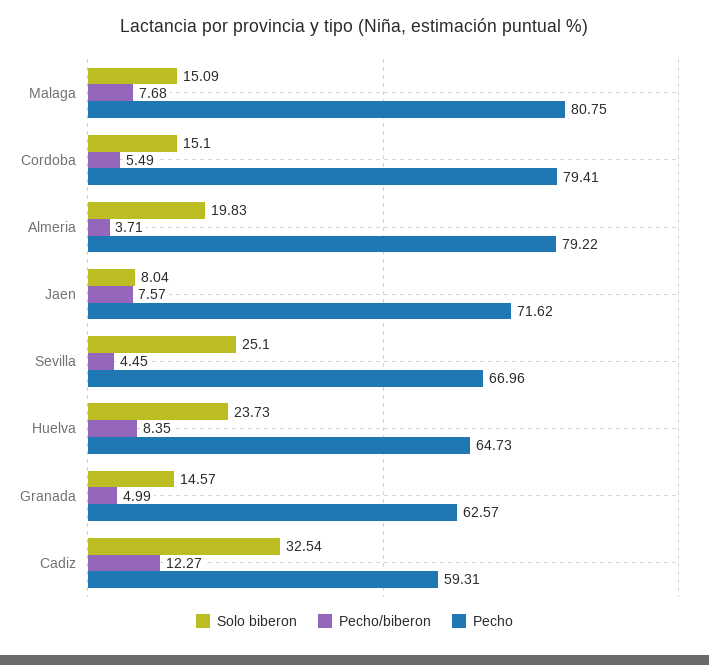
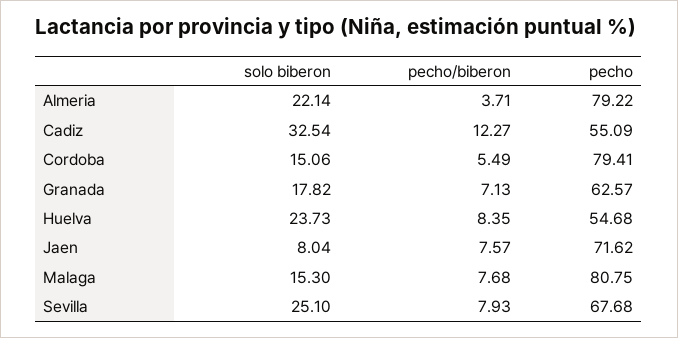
  {
    "Solo biberon": {
-     "Malaga": 15.09,
+     "Malaga": 15.3,
-     "Cordoba": 15.1,
+     "Cordoba": 15.06,
-     "Almeria": 19.83,
+     "Almeria": 22.14,
      "Jaen": 8.04,
      "Sevilla": 25.1,
      "Huelva": 23.73,
-     "Granada": 14.57,
+     "Granada": 17.82,
      "Cadiz": 32.54
    },
    "Pecho/biberon": {
      "Malaga": 7.68,
      "Cordoba": 5.49,
      "Almeria": 3.71,
      "Jaen": 7.57,
-     "Sevilla": 4.45,
+     "Sevilla": 7.93,
      "Huelva": 8.35,
-     "Granada": 4.99,
+     "Granada": 7.13,
      "Cadiz": 12.27
    },
    "Pecho": {
      "Malaga": 80.75,
      "Cordoba": 79.41,
      "Almeria": 79.22,
      "Jaen": 71.62,
-     "Sevilla": 66.96,
+     "Sevilla": 67.68,
-     "Huelva": 64.73,
+     "Huelva": 54.68,
      "Granada": 62.57,
-     "Cadiz": 59.31
+     "Cadiz": 55.09
    }
  }

